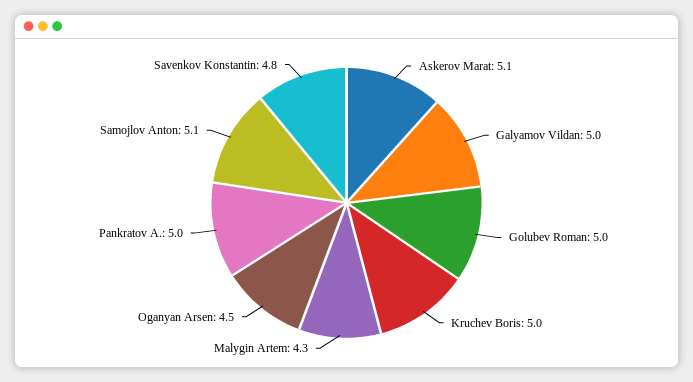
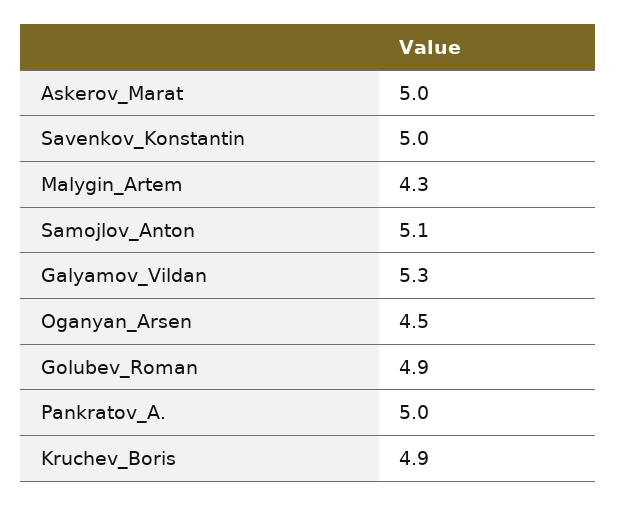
  {
-   "Askerov Marat": 5.1,
+   "Askerov Marat": 5,
-   "Galyamov Vildan": 5,
+   "Galyamov Vildan": 5.3,
-   "Golubev Roman": 5,
+   "Golubev Roman": 4.9,
-   "Kruchev Boris": 5,
+   "Kruchev Boris": 4.9,
    "Malygin Artem": 4.3,
    "Oganyan Arsen": 4.5,
    "Pankratov A.": 5,
    "Samojlov Anton": 5.1,
-   "Savenkov Konstantin": 4.8
+   "Savenkov Konstantin": 5
  }

